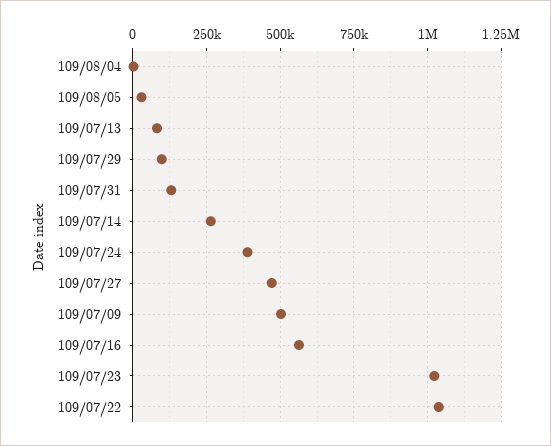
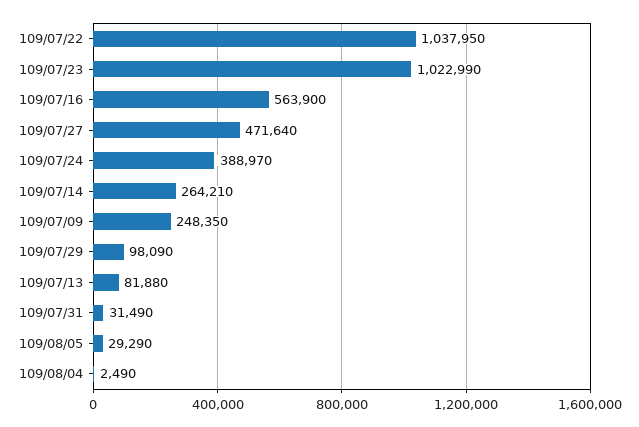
  {
    "109/08/04": 2490,
    "109/08/05": 29290,
    "109/07/13": 81880,
    "109/07/29": 98090,
-   "109/07/31": 125000,
+   "109/07/31": 31490,
    "109/07/14": 264210,
    "109/07/24": 388970,
    "109/07/27": 471640,
-   "109/07/09": 500000,
+   "109/07/09": 248350,
    "109/07/16": 563900,
    "109/07/23": 1022990,
    "109/07/22": 1037950
  }

